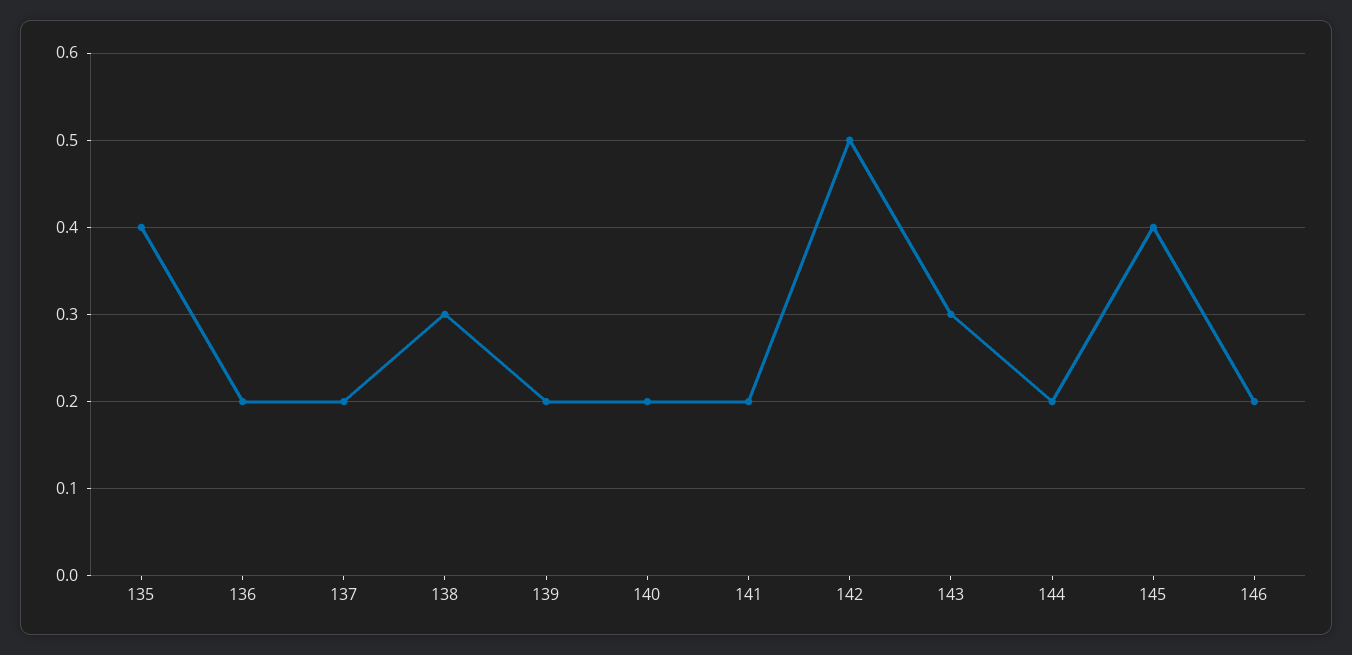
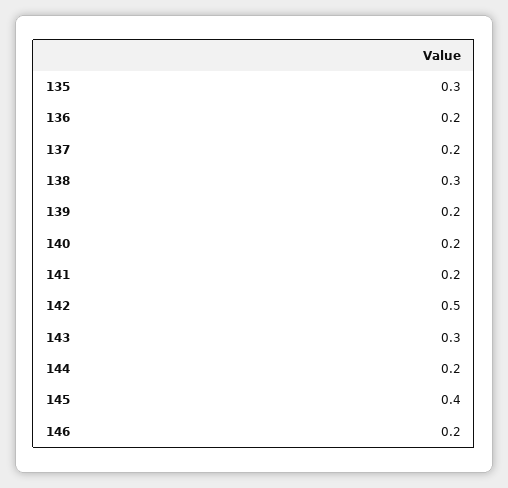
  {
-   "135": 0.4,
+   "135": 0.3,
    "136": 0.2,
    "137": 0.2,
    "138": 0.3,
    "139": 0.2,
    "140": 0.2,
    "141": 0.2,
    "142": 0.5,
    "143": 0.3,
    "144": 0.2,
    "145": 0.4,
    "146": 0.2
  }

